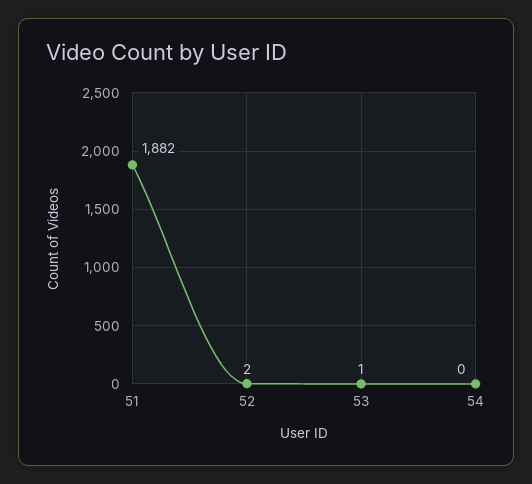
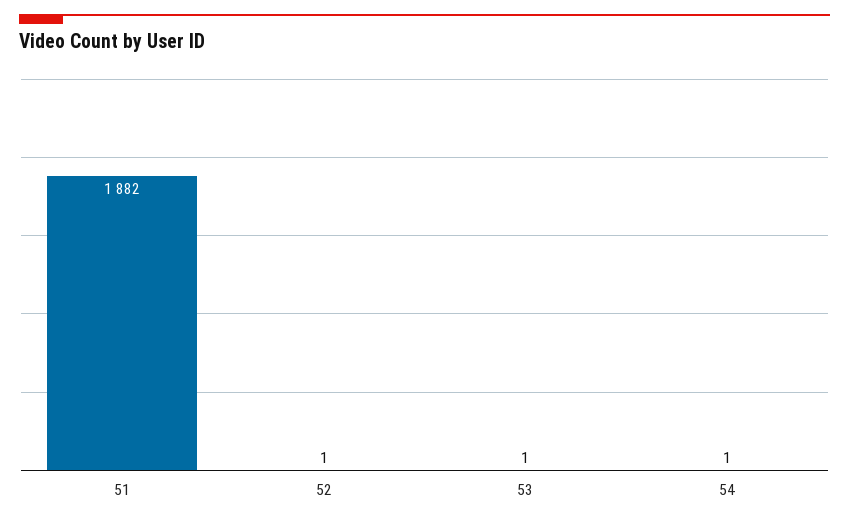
  {
    "51": 1882,
-   "52": 2,
+   "52": 1,
    "53": 1,
-   "54": 0
+   "54": 1
  }

